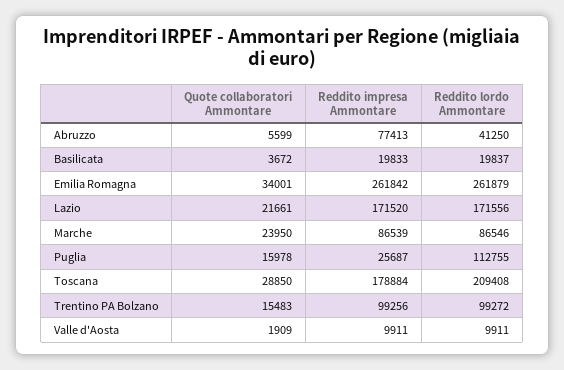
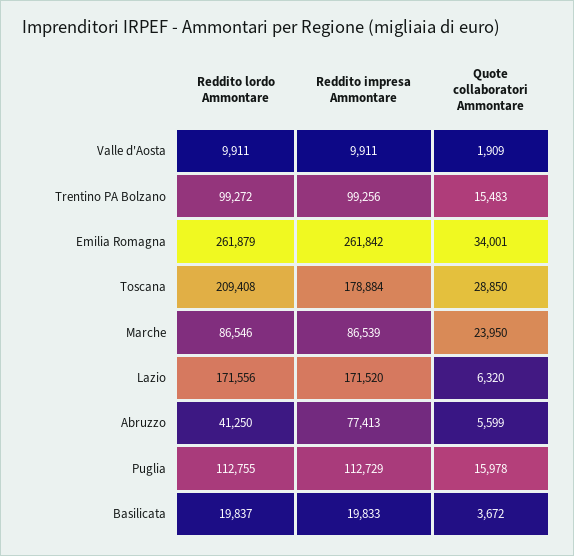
  {
    "Quote collaboratori Ammontare": {
      "Abruzzo": 5599,
      "Basilicata": 3672,
      "Emilia Romagna": 34001,
-     "Lazio": 21661,
+     "Lazio": 6320,
      "Marche": 23950,
      "Puglia": 15978,
      "Toscana": 28850,
      "Trentino PA Bolzano": 15483,
      "Valle d'Aosta": 1909
    },
    "Reddito impresa Ammontare": {
      "Abruzzo": 77413,
      "Basilicata": 19833,
      "Emilia Romagna": 261842,
      "Lazio": 171520,
      "Marche": 86539,
-     "Puglia": 25687,
+     "Puglia": 112729,
      "Toscana": 178884,
      "Trentino PA Bolzano": 99256,
      "Valle d'Aosta": 9911
    },
    "Reddito lordo Ammontare": {
      "Abruzzo": 41250,
      "Basilicata": 19837,
      "Emilia Romagna": 261879,
      "Lazio": 171556,
      "Marche": 86546,
      "Puglia": 112755,
      "Toscana": 209408,
      "Trentino PA Bolzano": 99272,
      "Valle d'Aosta": 9911
    }
  }

